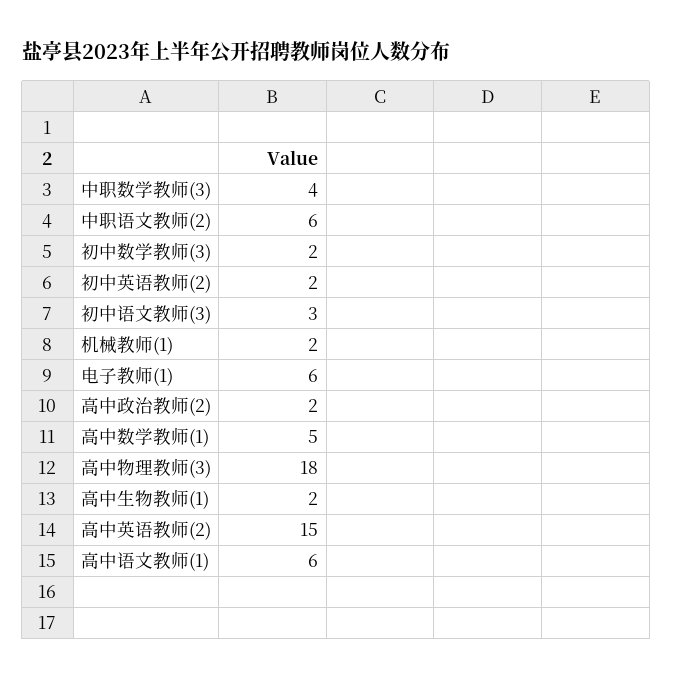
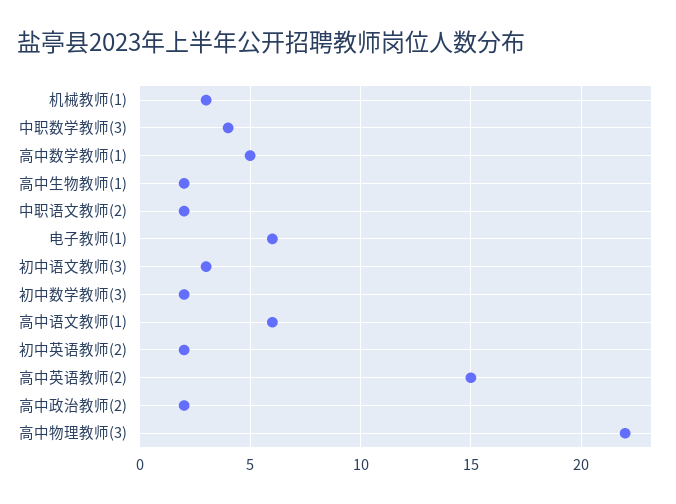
  {
    "中职数学教师(3)": 4,
-   "中职语文教师(2)": 6,
+   "中职语文教师(2)": 2,
    "初中数学教师(3)": 2,
    "初中英语教师(2)": 2,
    "初中语文教师(3)": 3,
-   "机械教师(1)": 2,
+   "机械教师(1)": 3,
    "电子教师(1)": 6,
    "高中政治教师(2)": 2,
    "高中数学教师(1)": 5,
-   "高中物理教师(3)": 18,
+   "高中物理教师(3)": 22,
    "高中生物教师(1)": 2,
    "高中英语教师(2)": 15,
    "高中语文教师(1)": 6
  }

